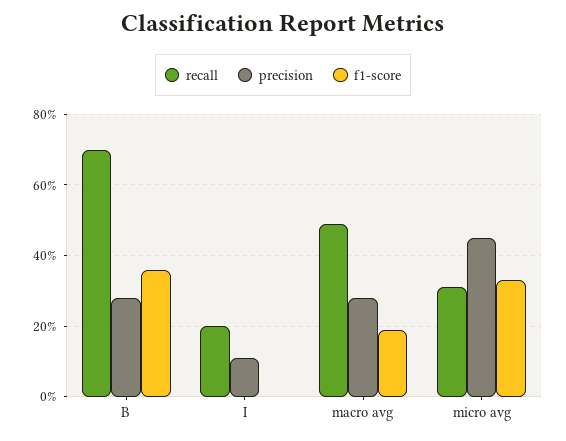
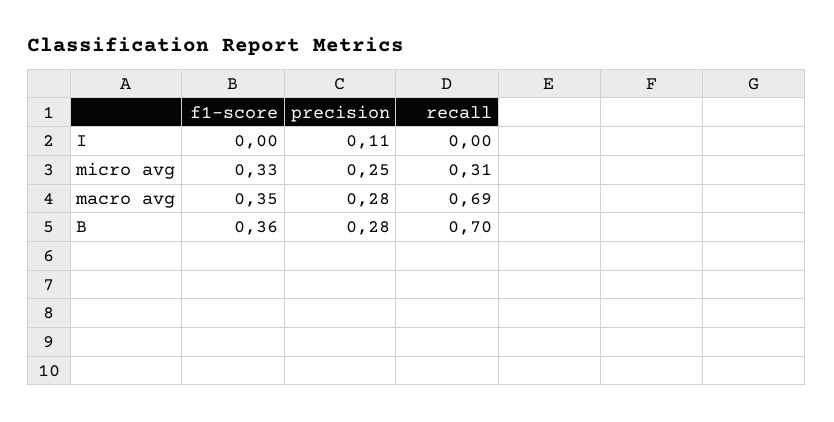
  {
    "recall": {
      "B": 0.7,
-     "I": 0.2,
+     "I": 0,
-     "macro avg": 0.5,
+     "macro avg": 0.69,
      "micro avg": 0.31
    },
    "precision": {
      "B": 0.28,
      "I": 0.11,
      "macro avg": 0.28,
-     "micro avg": 0.45
+     "micro avg": 0.25
    },
    "f1-score": {
      "B": 0.36,
      "I": 0,
-     "macro avg": 0.2,
+     "macro avg": 0.35,
      "micro avg": 0.33
    }
  }

